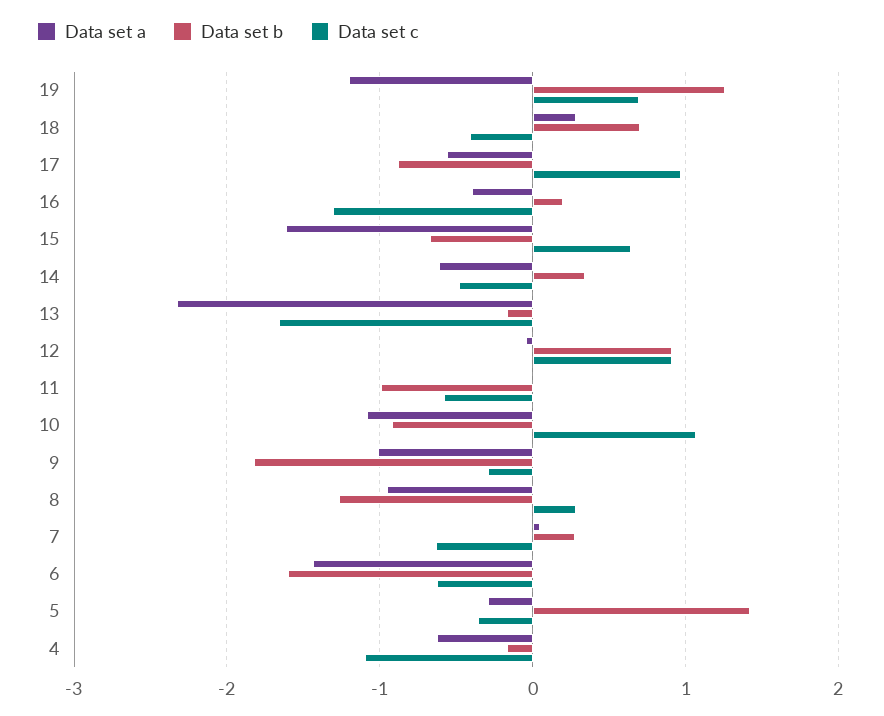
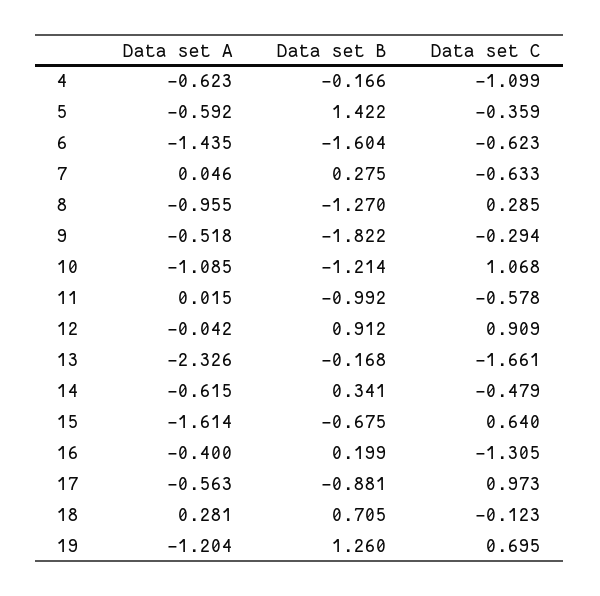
  {
    "Data set a": {
      "19": -1.204,
      "18": 0.281,
      "17": -0.563,
      "16": -0.4,
      "15": -1.614,
      "14": -0.615,
      "13": -2.326,
      "12": -0.042,
      "11": 0.015,
      "10": -1.085,
-     "9": -1,
+     "9": -0.518,
      "8": -0.955,
      "7": 0.046,
      "6": -1.435,
-     "5": -0.3,
+     "5": -0.592,
      "4": -0.623
    },
    "Data set b": {
      "19": 1.26,
      "18": 0.705,
      "17": -0.881,
      "16": 0.199,
      "15": -0.675,
      "14": 0.341,
      "13": -0.168,
      "12": 0.912,
      "11": -0.992,
-     "10": -0.9,
+     "10": -1.214,
      "9": -1.822,
      "8": -1.27,
      "7": 0.275,
      "6": -1.604,
      "5": 1.422,
      "4": -0.166
    },
    "Data set c": {
      "19": 0.695,
-     "18": -0.4,
+     "18": -0.123,
      "17": 0.973,
      "16": -1.305,
      "15": 0.64,
      "14": -0.479,
      "13": -1.661,
      "12": 0.909,
      "11": -0.578,
      "10": 1.068,
      "9": -0.294,
      "8": 0.285,
      "7": -0.633,
      "6": -0.623,
      "5": -0.359,
      "4": -1.099
    }
  }

